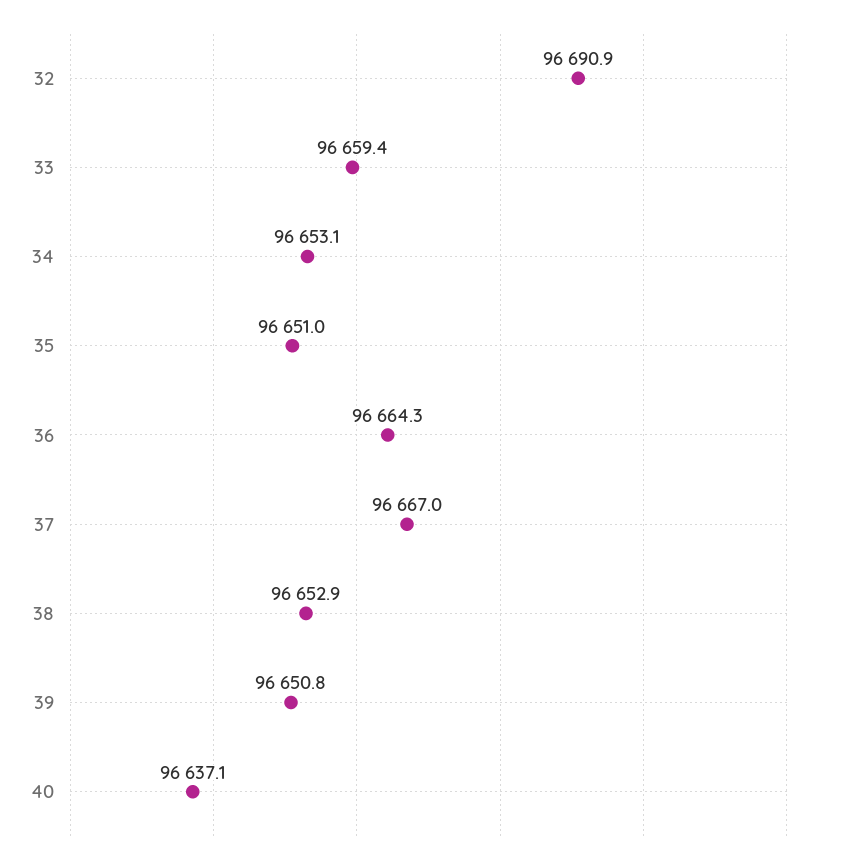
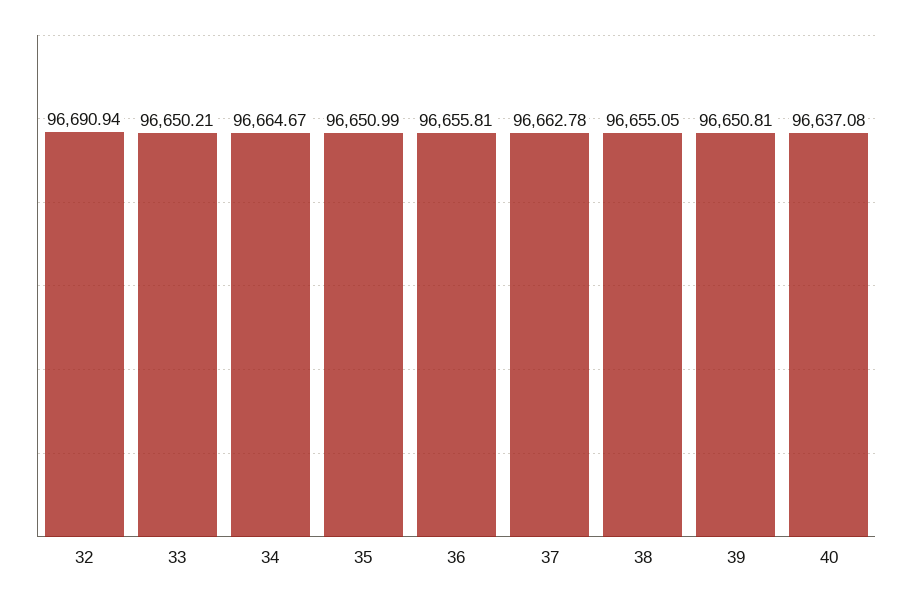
  {
    "32": 96690.94,
-   "33": 96659.4,
+   "33": 96650.21,
-   "34": 96653.1,
+   "34": 96664.67,
    "35": 96650.99,
-   "36": 96664.3,
+   "36": 96655.81,
-   "37": 96667,
+   "37": 96662.78,
-   "38": 96652.9,
+   "38": 96655.05,
    "39": 96650.81,
    "40": 96637.08
  }

